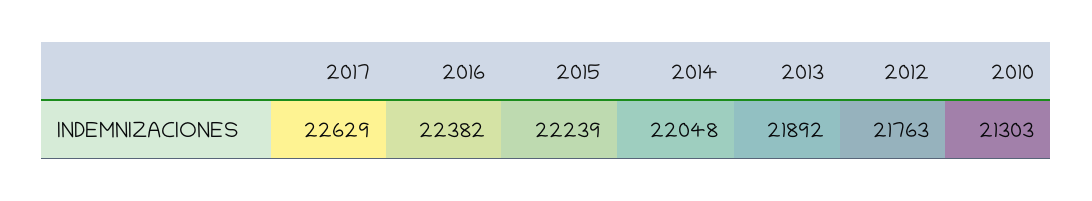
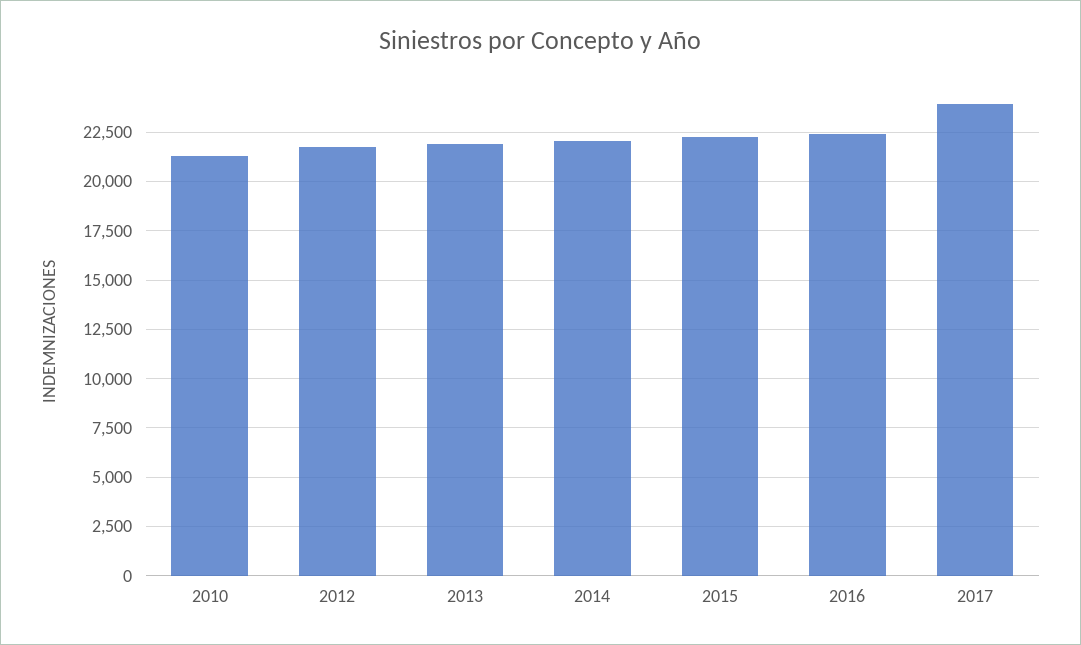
  {
-   "2017": 22629,
+   "2017": 24000,
    "2016": 22382,
    "2015": 22239,
    "2014": 22048,
    "2013": 21892,
    "2012": 21763,
    "2010": 21303
  }

